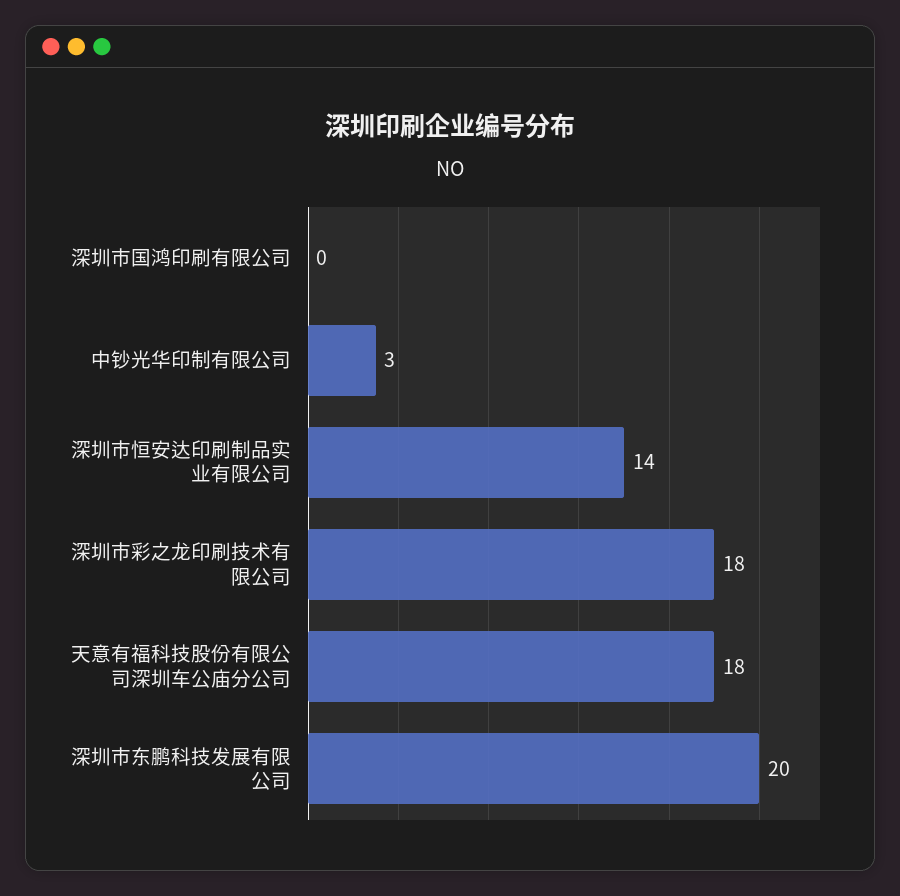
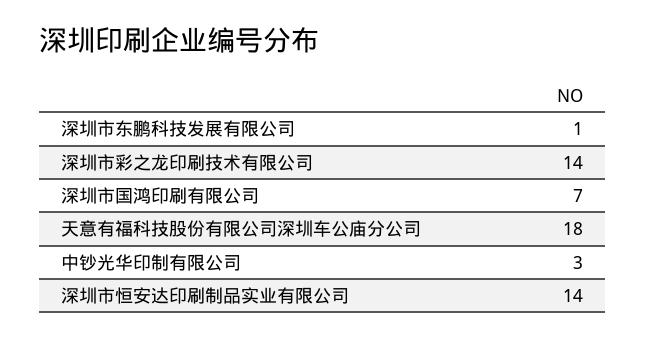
  {
-   "深圳市国鸿印刷有限公司": 0,
+   "深圳市国鸿印刷有限公司": 7,
    "中钞光华印制有限公司": 3,
    "深圳市恒安达印刷制品实业有限公司": 14,
-   "深圳市彩之龙印刷技术有限公司": 18,
+   "深圳市彩之龙印刷技术有限公司": 14,
    "天意有福科技股份有限公司深圳车公庙分公司": 18,
-   "深圳市东鹏科技发展有限公司": 20
+   "深圳市东鹏科技发展有限公司": 1
  }

